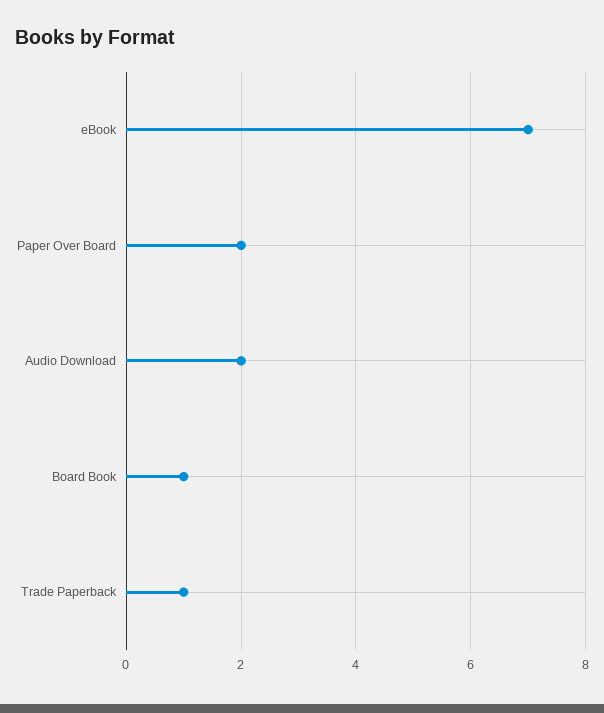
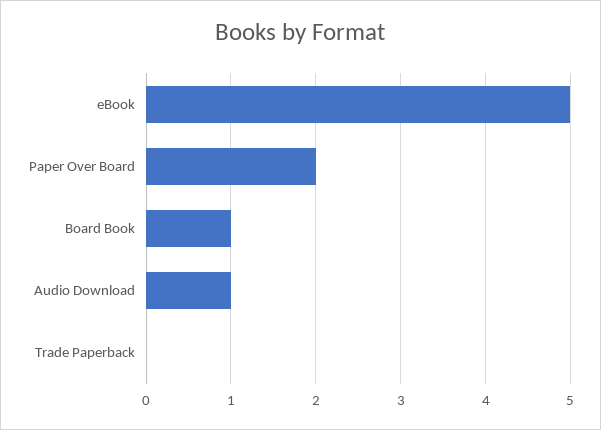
  {
-   "eBook": 7,
+   "eBook": 5,
    "Paper Over Board": 2,
-   "Audio Download": 2,
+   "Audio Download": 1,
    "Board Book": 1,
-   "Trade Paperback": 1
+   "Trade Paperback": 0
  }

